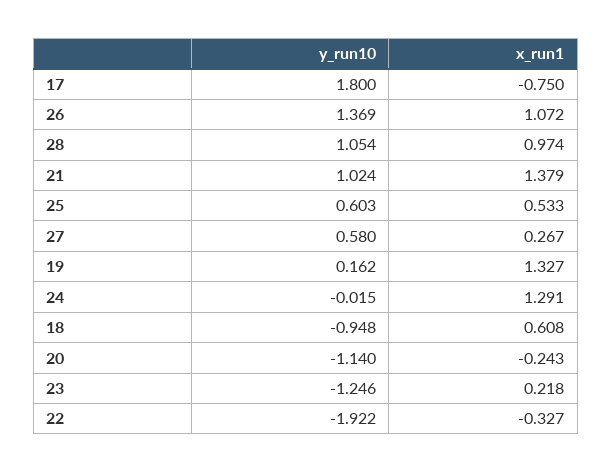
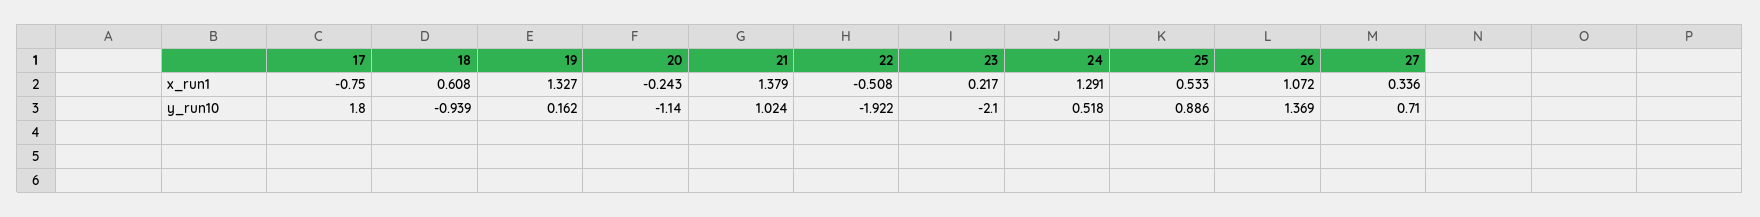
  {
    "y_run10": {
      "17": 1.8,
      "26": 1.369,
-     "28": 1.054,
      "21": 1.024,
-     "25": 0.603,
+     "25": 0.886,
-     "27": 0.58,
+     "27": 0.71,
      "19": 0.162,
-     "24": -0.015,
+     "24": 0.518,
-     "18": -0.948,
+     "18": -0.939,
      "20": -1.14,
-     "23": -1.246,
+     "23": -2.1,
      "22": -1.922
    },
    "x_run1": {
      "17": -0.75,
      "26": 1.072,
-     "28": 0.974,
      "21": 1.379,
      "25": 0.533,
-     "27": 0.267,
+     "27": 0.336,
      "19": 1.327,
      "24": 1.291,
      "18": 0.608,
      "20": -0.243,
-     "23": 0.218,
+     "23": 0.217,
-     "22": -0.327
+     "22": -0.508
    }
  }

